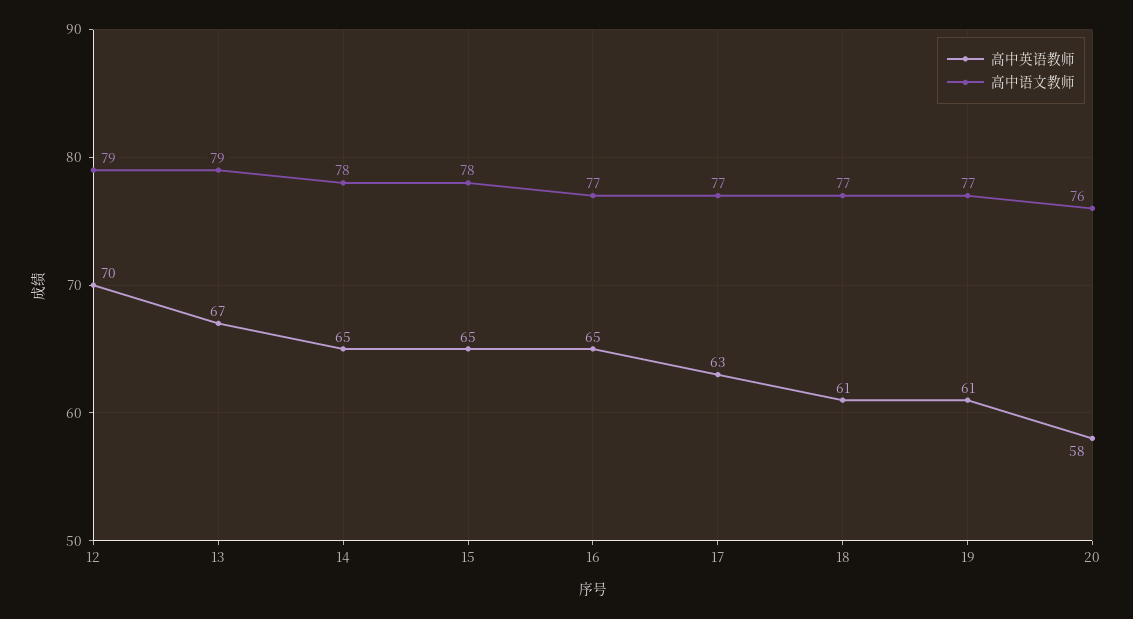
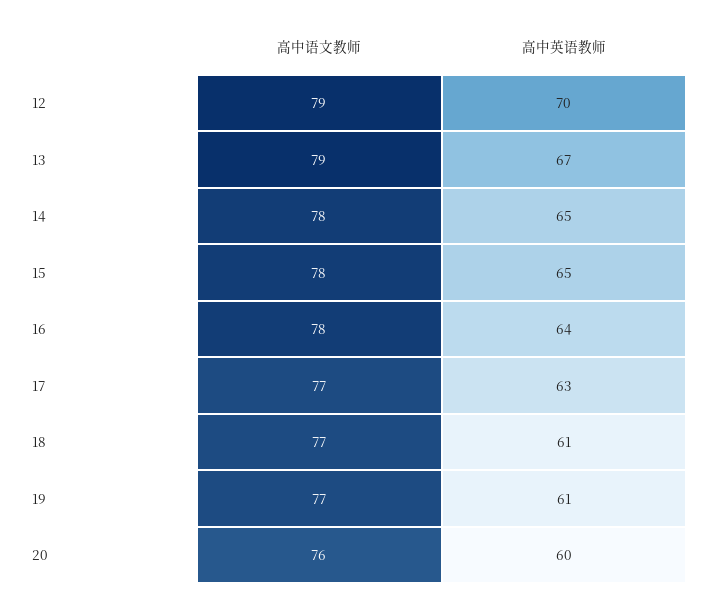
  {
    "高中英语教师": {
      "12": 70,
      "13": 67,
      "14": 65,
      "15": 65,
-     "16": 65,
+     "16": 64,
      "17": 63,
      "18": 61,
      "19": 61,
-     "20": 58
+     "20": 60
    },
    "高中语文教师": {
      "12": 79,
      "13": 79,
      "14": 78,
      "15": 78,
-     "16": 77,
+     "16": 78,
      "17": 77,
      "18": 77,
      "19": 77,
      "20": 76
    }
  }

